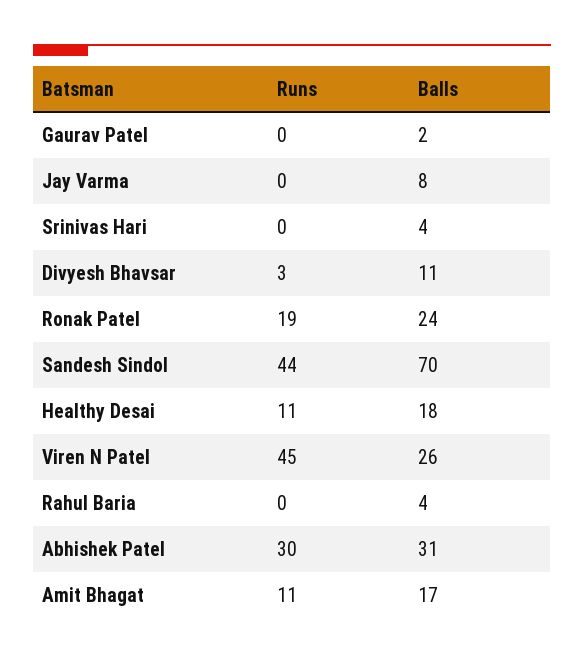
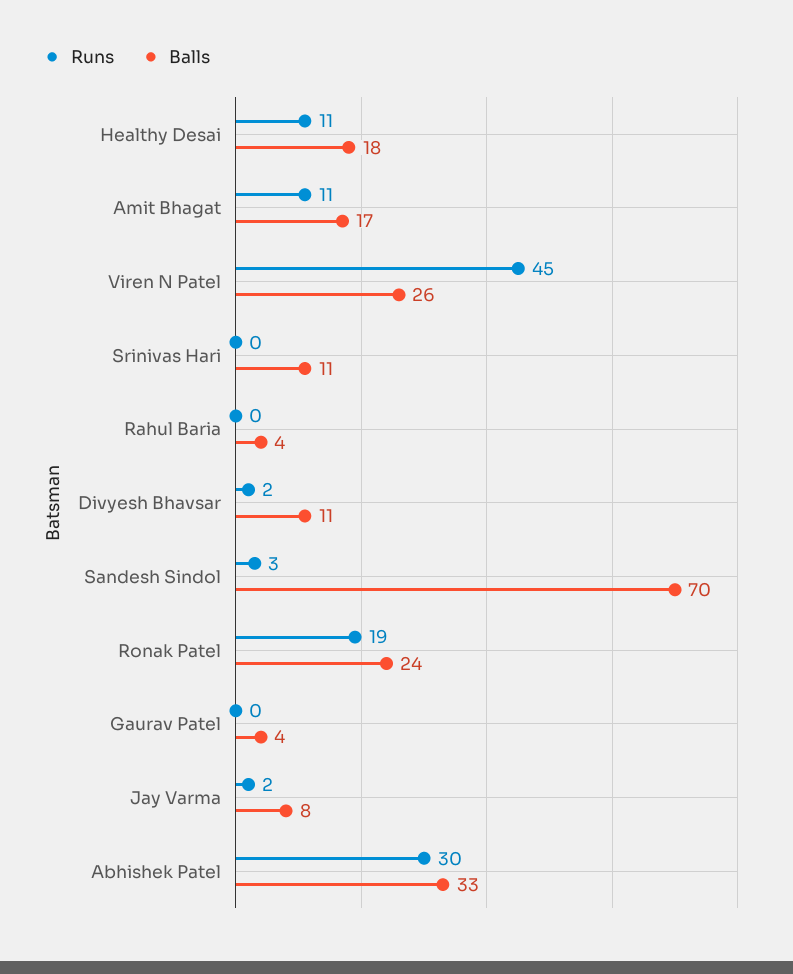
  {
    "Runs": {
      "Gaurav Patel": 0,
-     "Jay Varma": 0,
+     "Jay Varma": 2,
      "Srinivas Hari": 0,
-     "Divyesh Bhavsar": 3,
+     "Divyesh Bhavsar": 2,
      "Ronak Patel": 19,
-     "Sandesh Sindol": 44,
+     "Sandesh Sindol": 3,
      "Healthy Desai": 11,
      "Viren N Patel": 45,
      "Rahul Baria": 0,
      "Abhishek Patel": 30,
      "Amit Bhagat": 11
    },
    "Balls": {
-     "Gaurav Patel": 2,
+     "Gaurav Patel": 4,
      "Jay Varma": 8,
-     "Srinivas Hari": 4,
+     "Srinivas Hari": 11,
      "Divyesh Bhavsar": 11,
      "Ronak Patel": 24,
      "Sandesh Sindol": 70,
      "Healthy Desai": 18,
      "Viren N Patel": 26,
      "Rahul Baria": 4,
-     "Abhishek Patel": 31,
+     "Abhishek Patel": 33,
      "Amit Bhagat": 17
    }
  }

